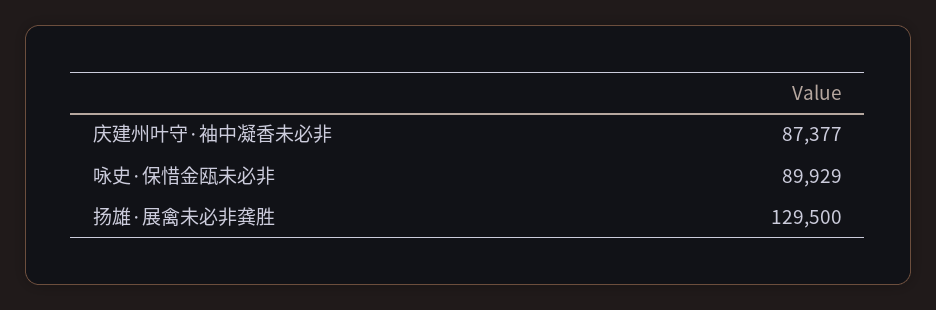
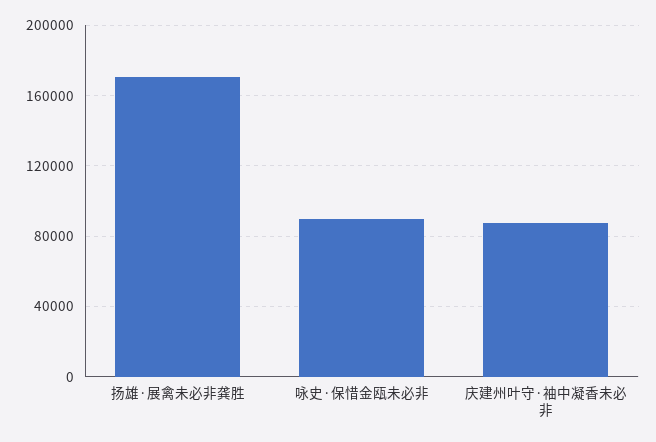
  {
    "庆建州叶守·袖中凝香未必非": 87377,
    "咏史·保惜金瓯未必非": 89929,
-   "扬雄·展禽未必非龚胜": 129500
+   "扬雄·展禽未必非龚胜": 170000
  }

